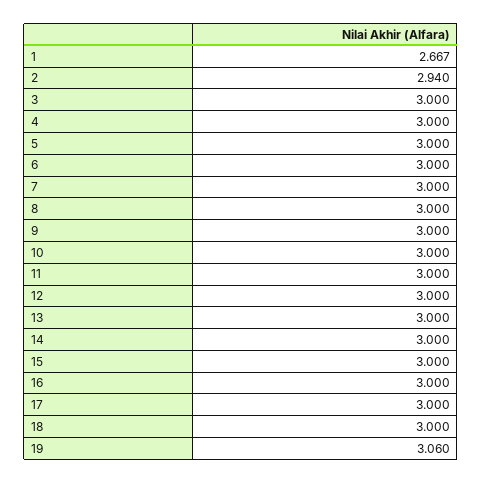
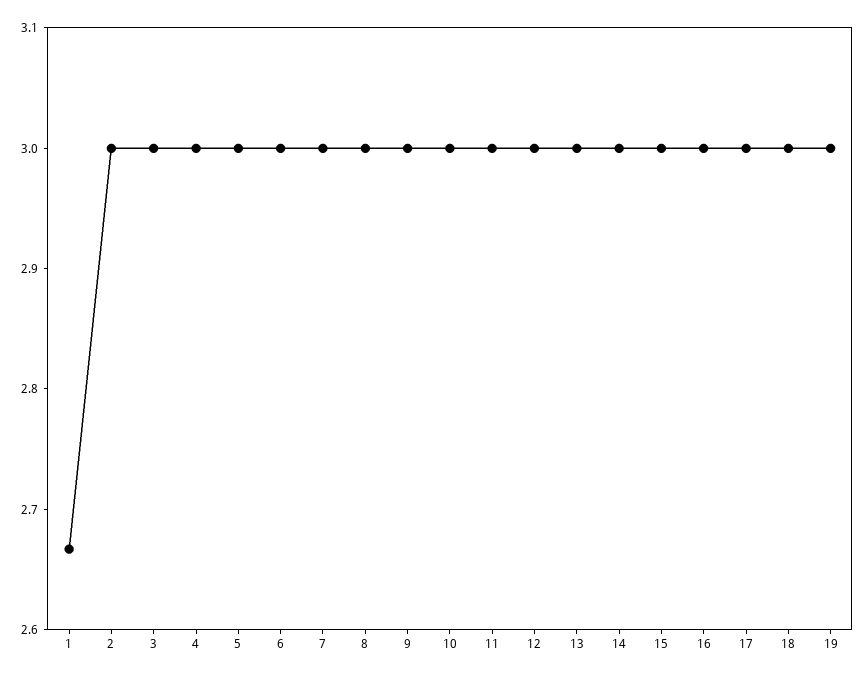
  {
    "1": 2.667,
-   "2": 2.94,
+   "2": 3,
    "3": 3,
    "4": 3,
    "5": 3,
    "6": 3,
    "7": 3,
    "8": 3,
    "9": 3,
    "10": 3,
    "11": 3,
    "12": 3,
    "13": 3,
    "14": 3,
    "15": 3,
    "16": 3,
    "17": 3,
    "18": 3,
-   "19": 3.06
+   "19": 3
  }

